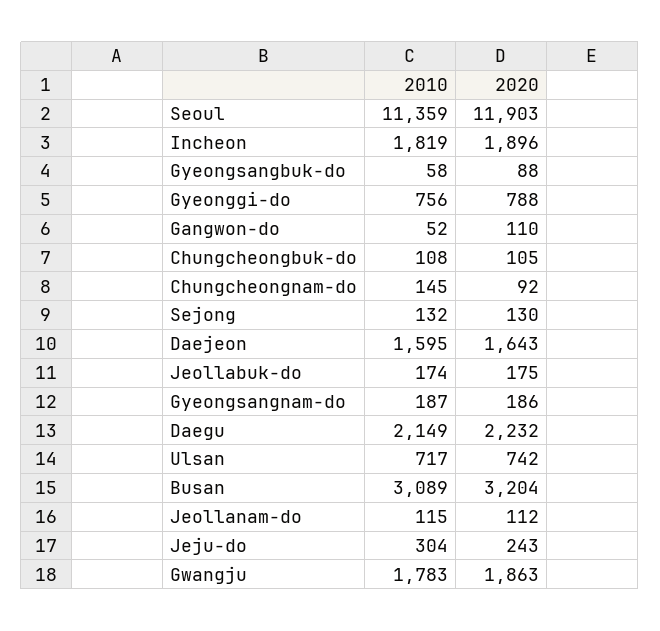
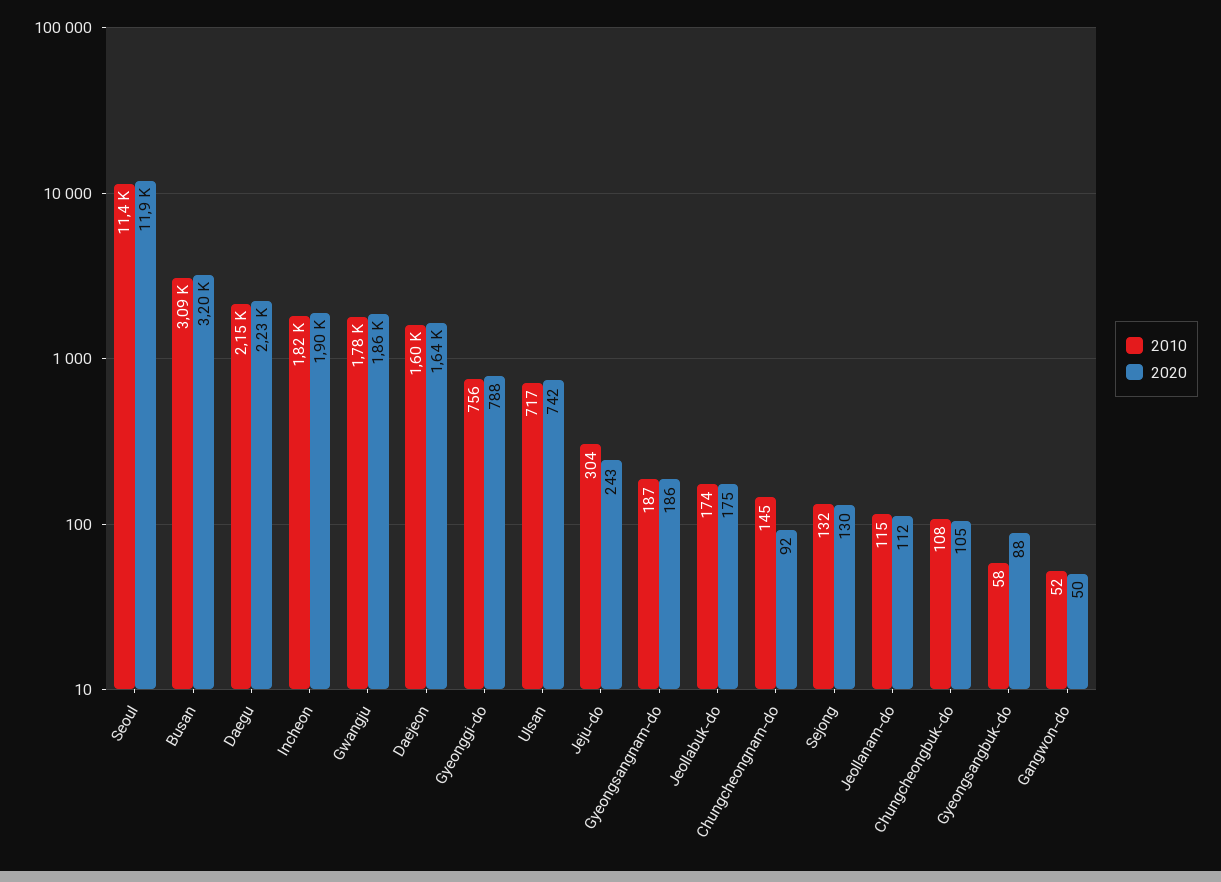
  {
    "2010": {
      "Seoul": 11359,
      "Incheon": 1819,
      "Gyeongsangbuk-do": 58,
      "Gyeonggi-do": 756,
      "Gangwon-do": 52,
      "Chungcheongbuk-do": 108,
      "Chungcheongnam-do": 145,
      "Sejong": 132,
      "Daejeon": 1595,
      "Jeollabuk-do": 174,
      "Gyeongsangnam-do": 187,
      "Daegu": 2149,
      "Ulsan": 717,
      "Busan": 3089,
      "Jeollanam-do": 115,
      "Jeju-do": 304,
      "Gwangju": 1783
    },
    "2020": {
      "Seoul": 11903,
      "Incheon": 1896,
      "Gyeongsangbuk-do": 88,
      "Gyeonggi-do": 788,
-     "Gangwon-do": 110,
+     "Gangwon-do": 50,
      "Chungcheongbuk-do": 105,
      "Chungcheongnam-do": 92,
      "Sejong": 130,
      "Daejeon": 1643,
      "Jeollabuk-do": 175,
      "Gyeongsangnam-do": 186,
      "Daegu": 2232,
      "Ulsan": 742,
      "Busan": 3204,
      "Jeollanam-do": 112,
      "Jeju-do": 243,
      "Gwangju": 1863
    }
  }

